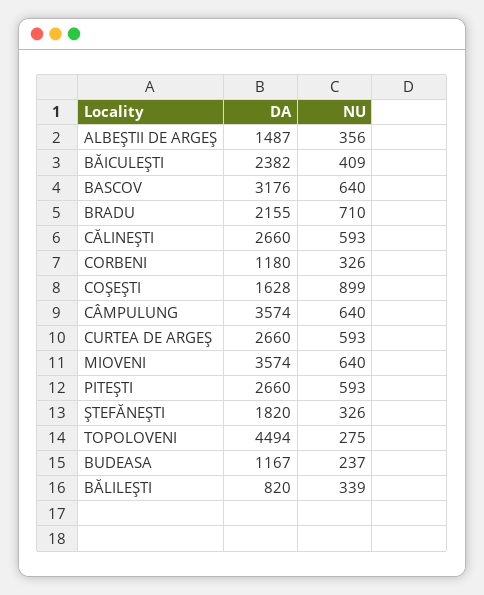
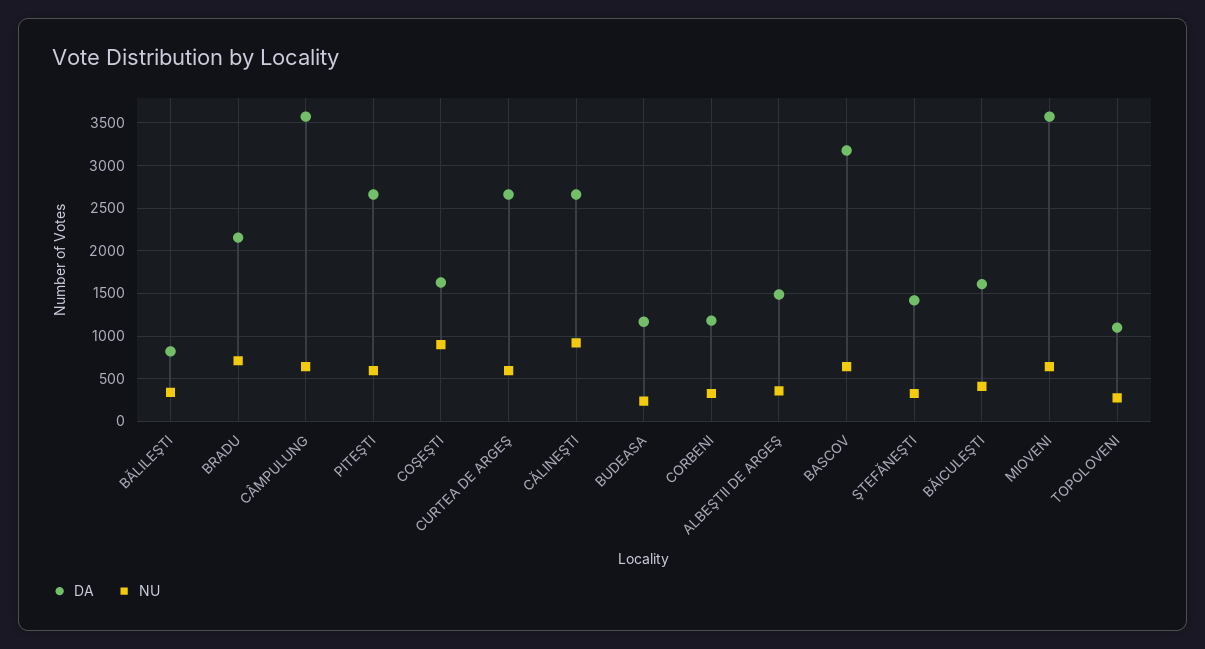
  {
    "DA": {
      "ALBEŞTII DE ARGEŞ": 1487,
-     "BĂICULEŞTI": 2382,
+     "BĂICULEŞTI": 1600,
      "BASCOV": 3176,
      "BRADU": 2155,
      "CĂLINEŞTI": 2660,
      "CORBENI": 1180,
      "COŞEŞTI": 1628,
      "CÂMPULUNG": 3574,
      "CURTEA DE ARGEŞ": 2660,
      "MIOVENI": 3574,
      "PITEŞTI": 2660,
-     "ŞTEFĂNEŞTI": 1820,
+     "ŞTEFĂNEŞTI": 1400,
-     "TOPOLOVENI": 4494,
+     "TOPOLOVENI": 1100,
      "BUDEASA": 1167,
      "BĂLILEŞTI": 820
    },
    "NU": {
      "ALBEŞTII DE ARGEŞ": 356,
      "BĂICULEŞTI": 409,
      "BASCOV": 640,
      "BRADU": 710,
-     "CĂLINEŞTI": 593,
+     "CĂLINEŞTI": 900,
      "CORBENI": 326,
      "COŞEŞTI": 899,
      "CÂMPULUNG": 640,
      "CURTEA DE ARGEŞ": 593,
      "MIOVENI": 640,
      "PITEŞTI": 593,
      "ŞTEFĂNEŞTI": 326,
      "TOPOLOVENI": 275,
      "BUDEASA": 237,
      "BĂLILEŞTI": 339
    }
  }

